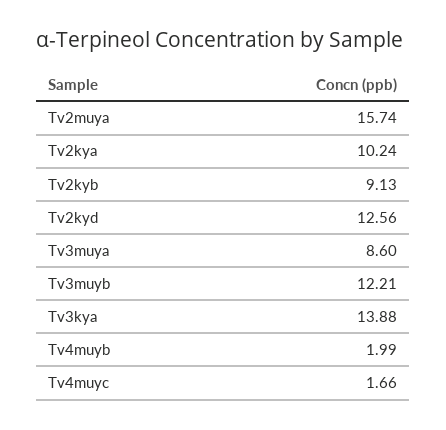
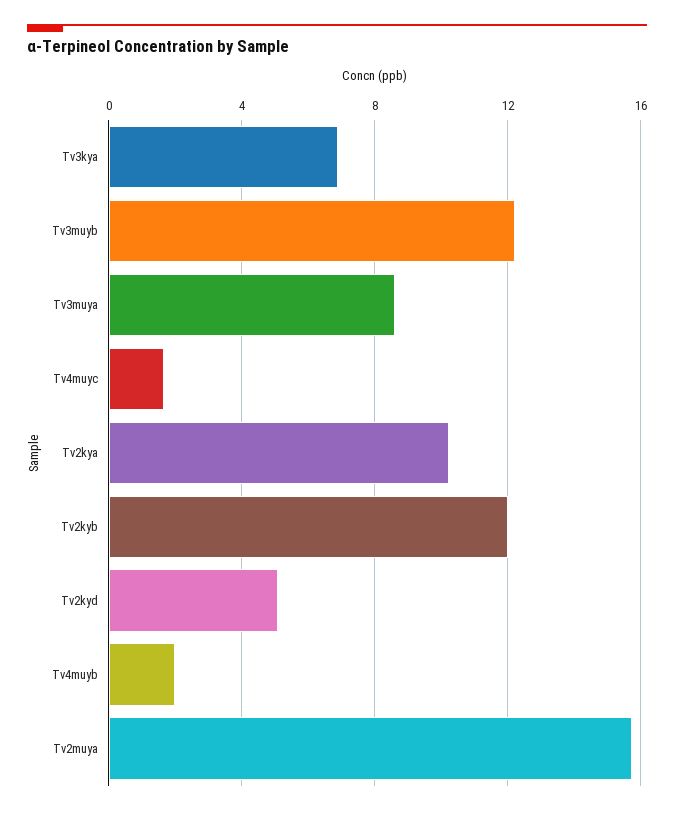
  {
    "Tv2muya": 15.74,
    "Tv2kya": 10.24,
-   "Tv2kyb": 9.13,
+   "Tv2kyb": 12,
-   "Tv2kyd": 12.56,
+   "Tv2kyd": 5,
    "Tv3muya": 8.6,
    "Tv3muyb": 12.21,
-   "Tv3kya": 13.88,
+   "Tv3kya": 7,
    "Tv4muyb": 1.99,
    "Tv4muyc": 1.66
  }

